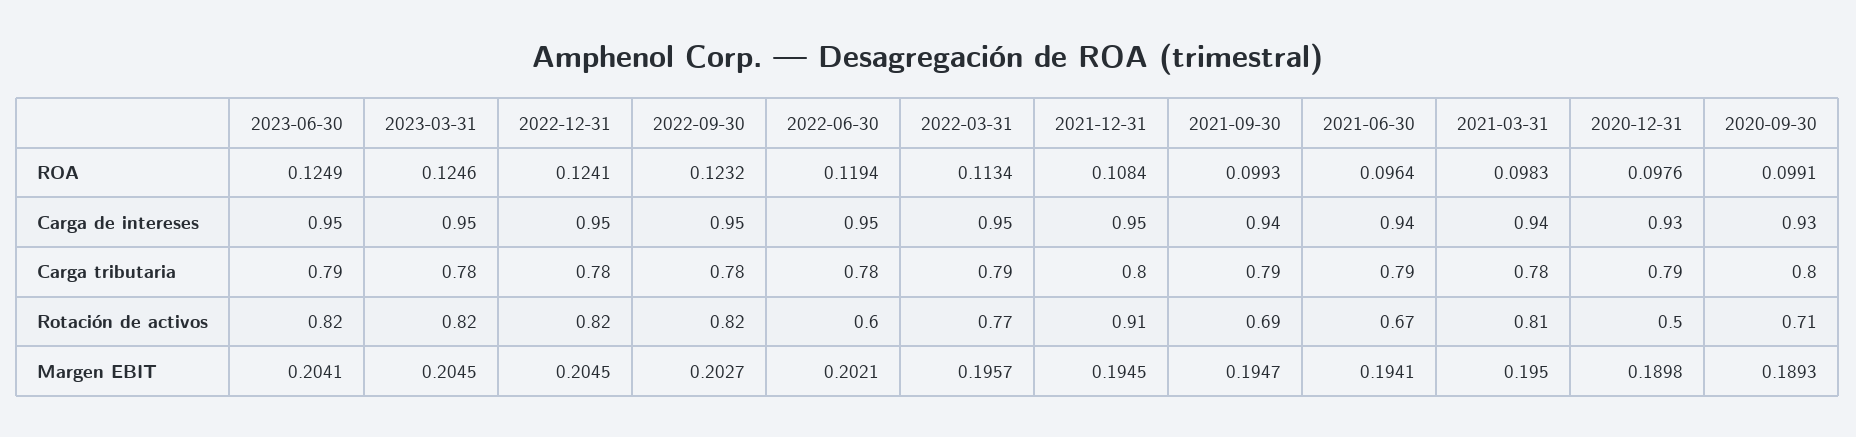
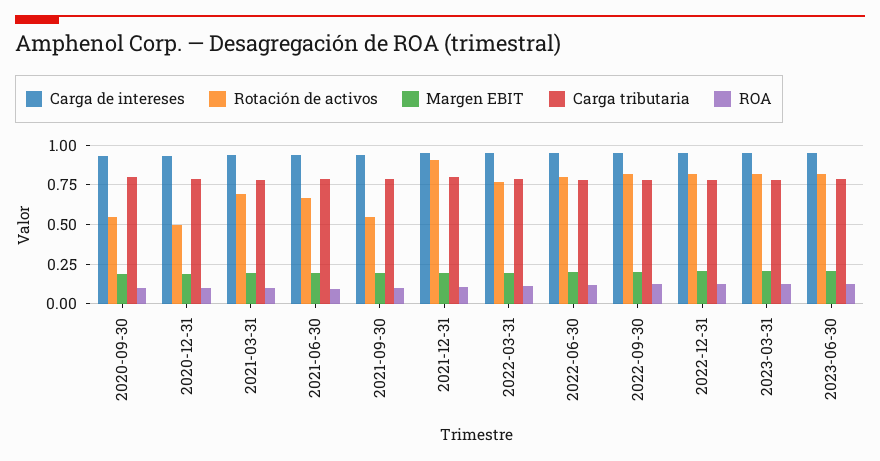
  {
    "ROA": {
      "2023-06-30": 0.1249,
      "2023-03-31": 0.1246,
      "2022-12-31": 0.1241,
      "2022-09-30": 0.1232,
      "2022-06-30": 0.1194,
      "2022-03-31": 0.1134,
      "2021-12-31": 0.1084,
      "2021-09-30": 0.0993,
      "2021-06-30": 0.0964,
      "2021-03-31": 0.0983,
      "2020-12-31": 0.0976,
      "2020-09-30": 0.0991
    },
    "Carga de intereses": {
      "2023-06-30": 0.95,
      "2023-03-31": 0.95,
      "2022-12-31": 0.95,
      "2022-09-30": 0.95,
      "2022-06-30": 0.95,
      "2022-03-31": 0.95,
      "2021-12-31": 0.95,
      "2021-09-30": 0.94,
      "2021-06-30": 0.94,
      "2021-03-31": 0.94,
      "2020-12-31": 0.93,
      "2020-09-30": 0.93
    },
    "Carga tributaria": {
      "2023-06-30": 0.79,
      "2023-03-31": 0.78,
      "2022-12-31": 0.78,
      "2022-09-30": 0.78,
      "2022-06-30": 0.78,
      "2022-03-31": 0.79,
      "2021-12-31": 0.8,
      "2021-09-30": 0.79,
      "2021-06-30": 0.79,
      "2021-03-31": 0.78,
      "2020-12-31": 0.79,
      "2020-09-30": 0.8
    },
    "Rotación de activos": {
      "2023-06-30": 0.82,
      "2023-03-31": 0.82,
      "2022-12-31": 0.82,
      "2022-09-30": 0.82,
-     "2022-06-30": 0.6,
+     "2022-06-30": 0.8,
      "2022-03-31": 0.77,
      "2021-12-31": 0.91,
-     "2021-09-30": 0.69,
+     "2021-09-30": 0.55,
      "2021-06-30": 0.67,
-     "2021-03-31": 0.81,
+     "2021-03-31": 0.7,
      "2020-12-31": 0.5,
-     "2020-09-30": 0.71
+     "2020-09-30": 0.55
    },
    "Margen EBIT": {
      "2023-06-30": 0.2041,
      "2023-03-31": 0.2045,
      "2022-12-31": 0.2045,
      "2022-09-30": 0.2027,
      "2022-06-30": 0.2021,
      "2022-03-31": 0.1957,
      "2021-12-31": 0.1945,
      "2021-09-30": 0.1947,
      "2021-06-30": 0.1941,
      "2021-03-31": 0.195,
      "2020-12-31": 0.1898,
      "2020-09-30": 0.1893
    }
  }

